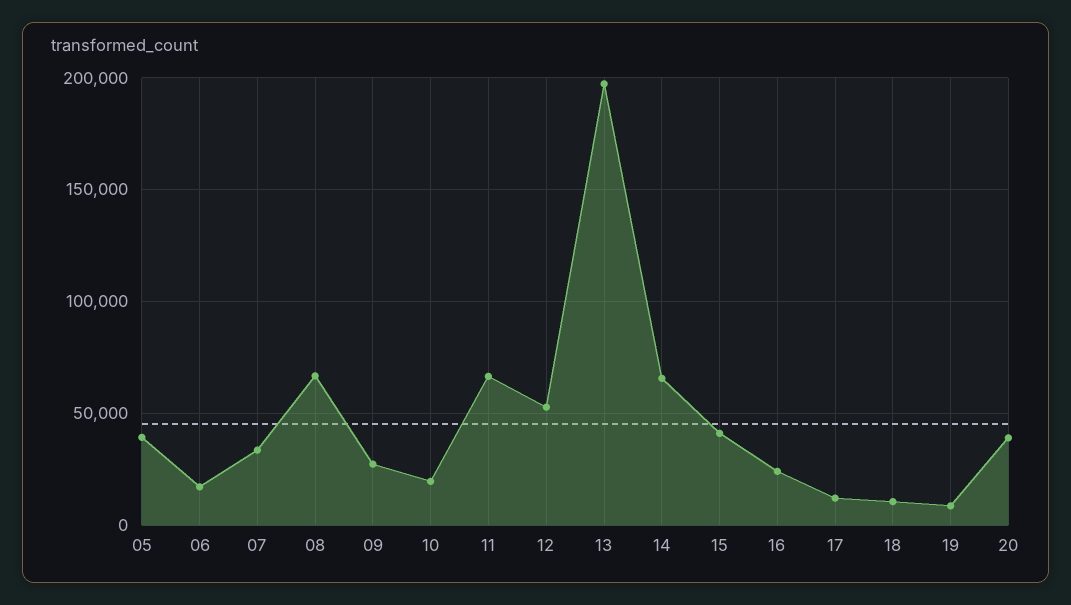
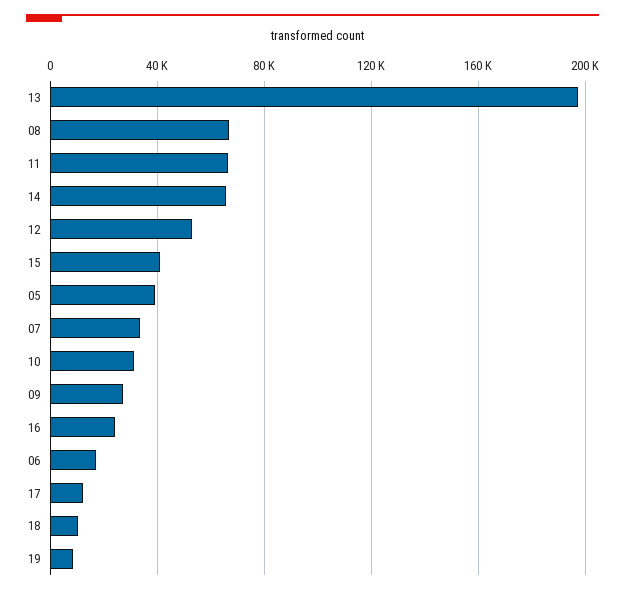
  {
    "05": 40000,
    "06": 15000,
    "07": 35000,
    "08": 65000,
    "09": 25000,
-   "10": 20000,
+   "10": 30000,
    "11": 65000,
    "12": 55000,
    "13": 195000,
    "14": 65000,
    "15": 40000,
    "16": 25000,
    "17": 10000,
    "18": 10000,
-   "19": 10000,
+   "19": 10000
-   "20": 40000
  }

